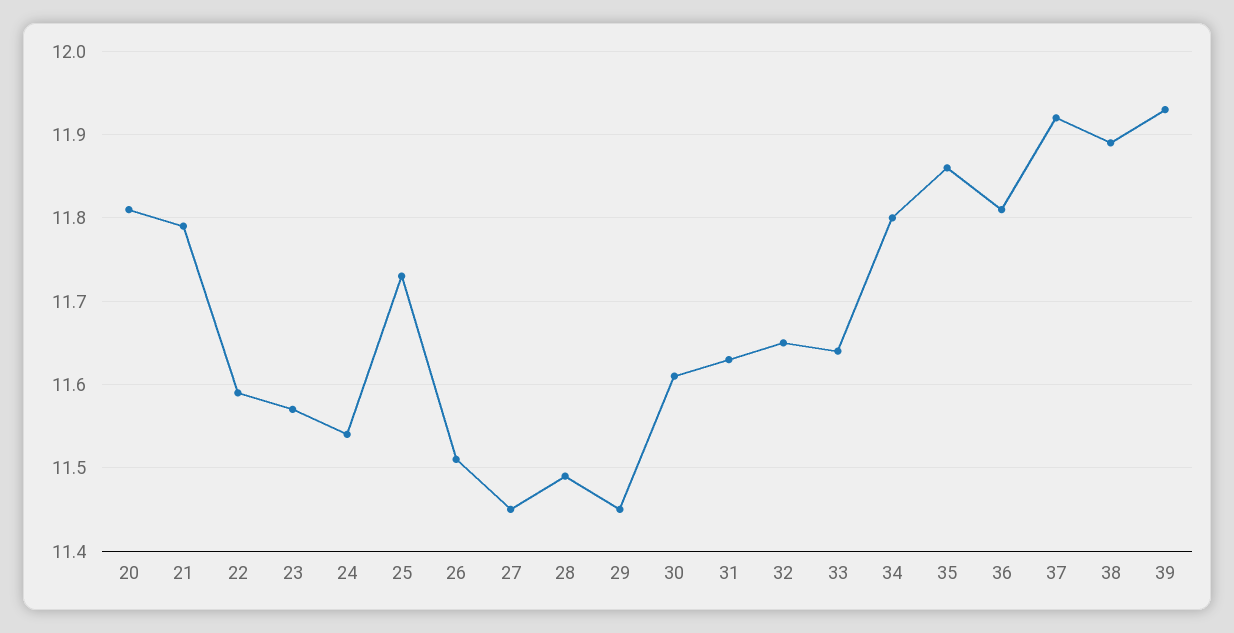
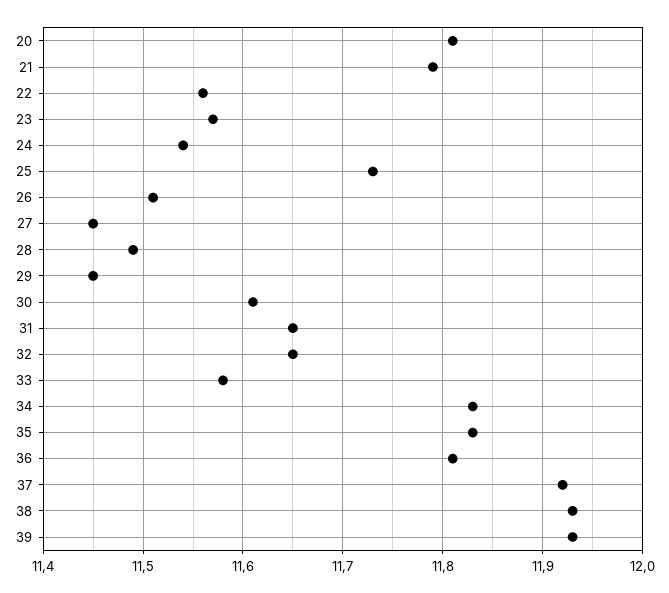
  {
    "20": 11.81,
    "21": 11.79,
-   "22": 11.59,
+   "22": 11.56,
    "23": 11.57,
    "24": 11.54,
    "25": 11.73,
    "26": 11.51,
    "27": 11.45,
    "28": 11.49,
    "29": 11.45,
    "30": 11.61,
-   "31": 11.63,
+   "31": 11.65,
    "32": 11.65,
-   "33": 11.64,
+   "33": 11.58,
-   "34": 11.8,
+   "34": 11.83,
-   "35": 11.86,
+   "35": 11.83,
    "36": 11.81,
    "37": 11.92,
-   "38": 11.89,
+   "38": 11.93,
    "39": 11.93
  }

